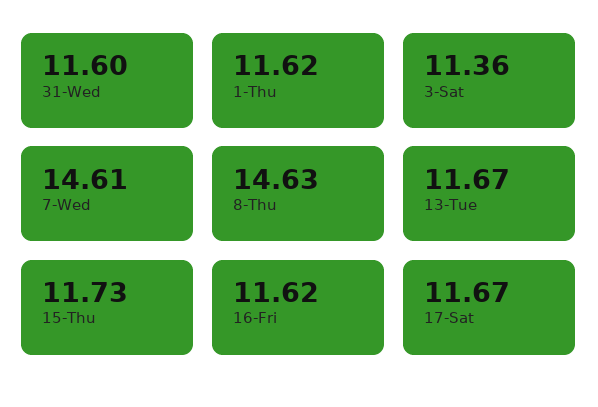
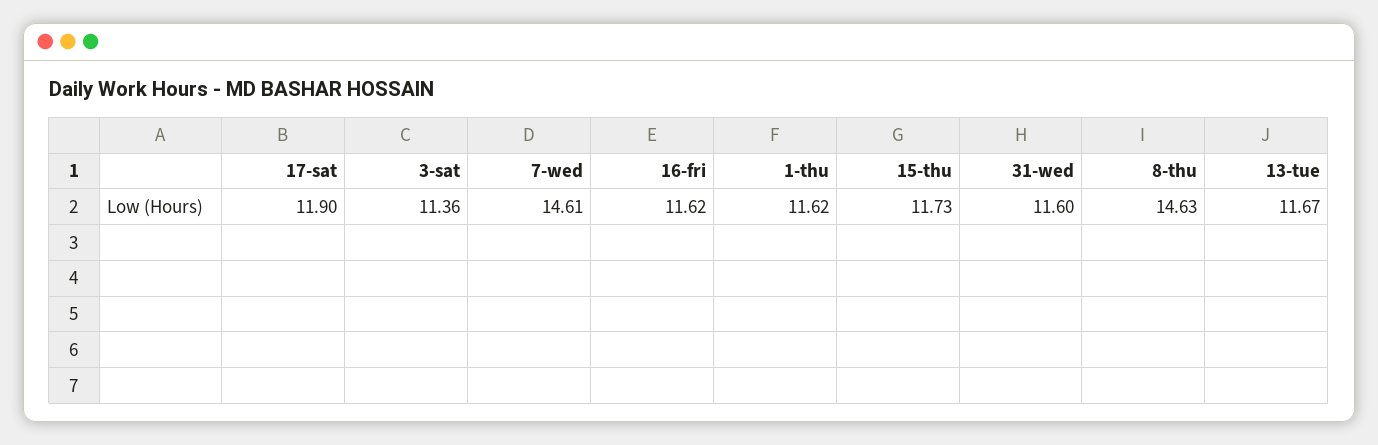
  {
    "31-Wed": 11.6,
    "1-Thu": 11.62,
    "3-Sat": 11.36,
    "7-Wed": 14.61,
    "8-Thu": 14.63,
    "13-Tue": 11.67,
    "15-Thu": 11.73,
    "16-Fri": 11.62,
-   "17-Sat": 11.67
+   "17-Sat": 11.9
  }

